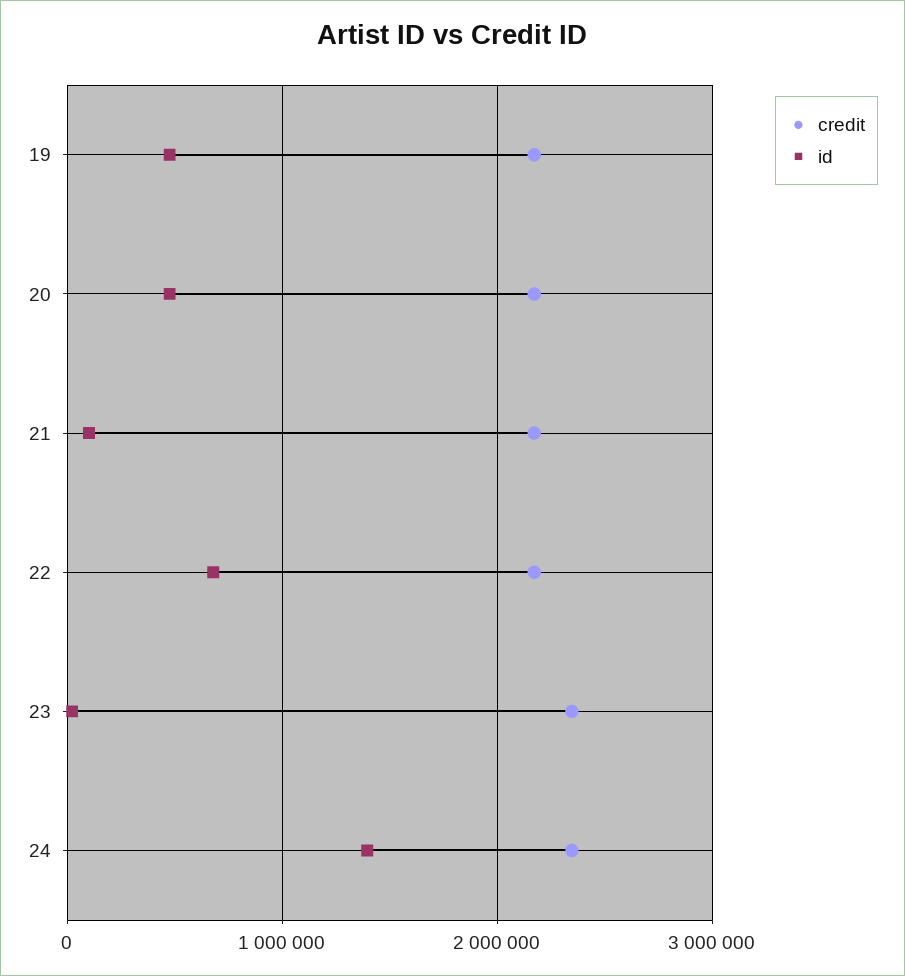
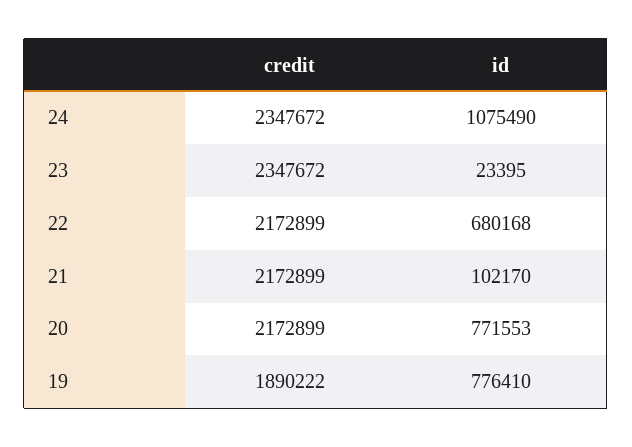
  {
    "credit": {
-     "19": 2200000,
+     "19": 1890222,
      "20": 2172899,
      "21": 2172899,
      "22": 2172899,
      "23": 2347672,
      "24": 2347672
    },
    "id": {
-     "19": 500000,
+     "19": 776410,
-     "20": 500000,
+     "20": 771553,
      "21": 102170,
      "22": 680168,
      "23": 23395,
-     "24": 1400000
+     "24": 1075490
    }
  }

